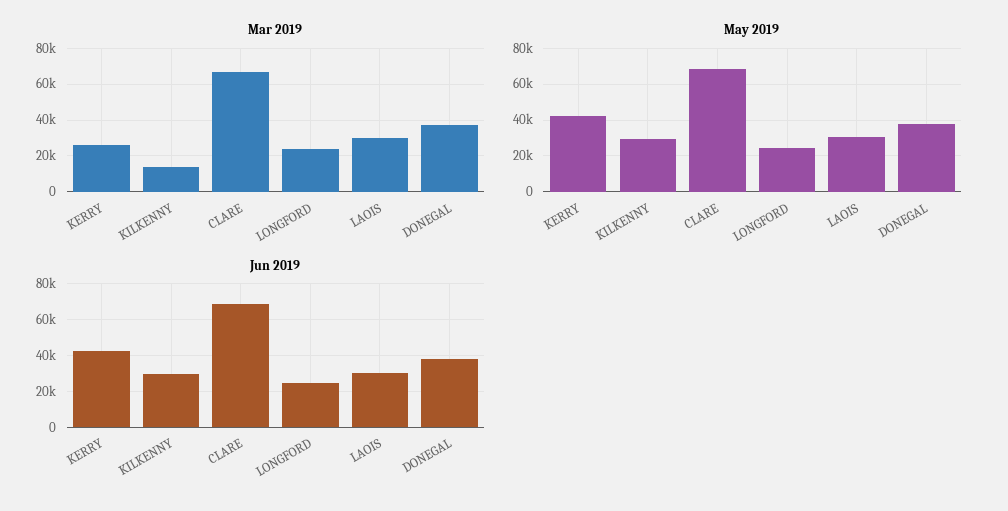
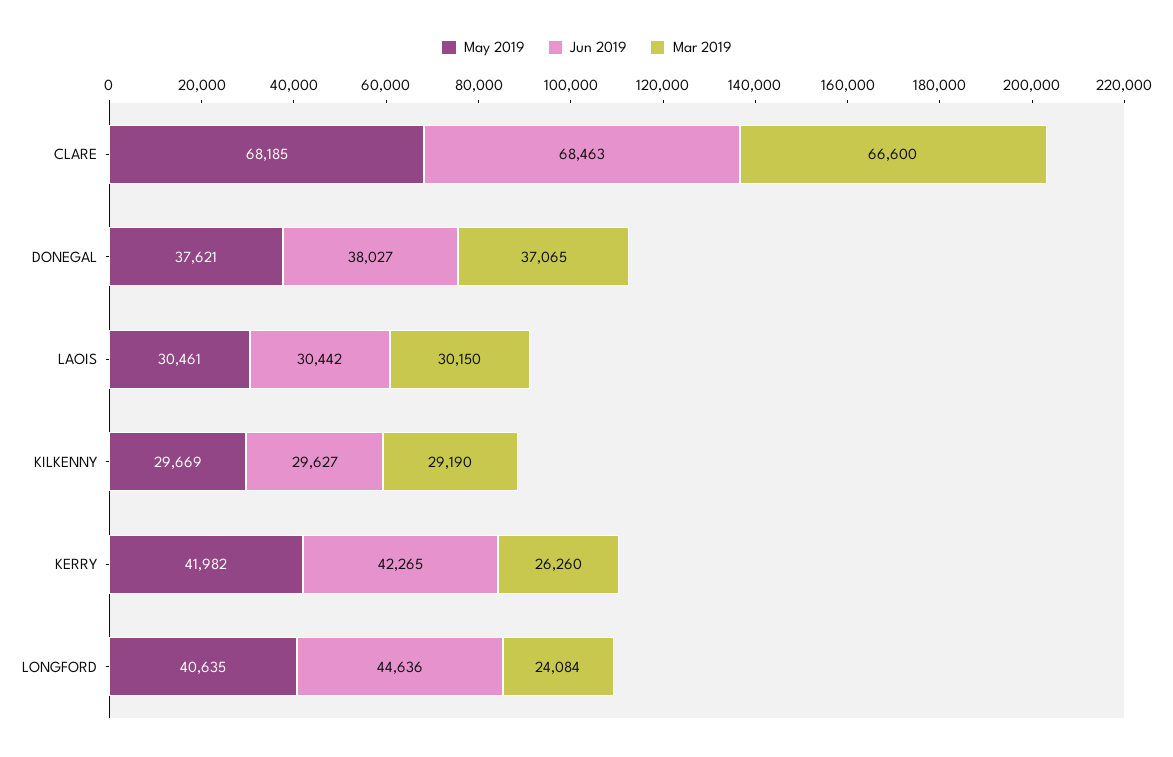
  {
    "Mar 2019": {
      "KERRY": 26260,
-     "KILKENNY": 15000,
+     "KILKENNY": 29190,
      "CLARE": 66600,
      "LONGFORD": 24084,
      "LAOIS": 30150,
      "DONEGAL": 37065
    },
    "May 2019": {
      "KERRY": 41982,
      "KILKENNY": 29669,
      "CLARE": 68185,
-     "LONGFORD": 25000,
+     "LONGFORD": 40635,
      "LAOIS": 30461,
      "DONEGAL": 37621
    },
    "Jun 2019": {
      "KERRY": 42265,
      "KILKENNY": 29627,
      "CLARE": 68463,
-     "LONGFORD": 25000,
+     "LONGFORD": 44636,
      "LAOIS": 30442,
      "DONEGAL": 38027
    }
  }

